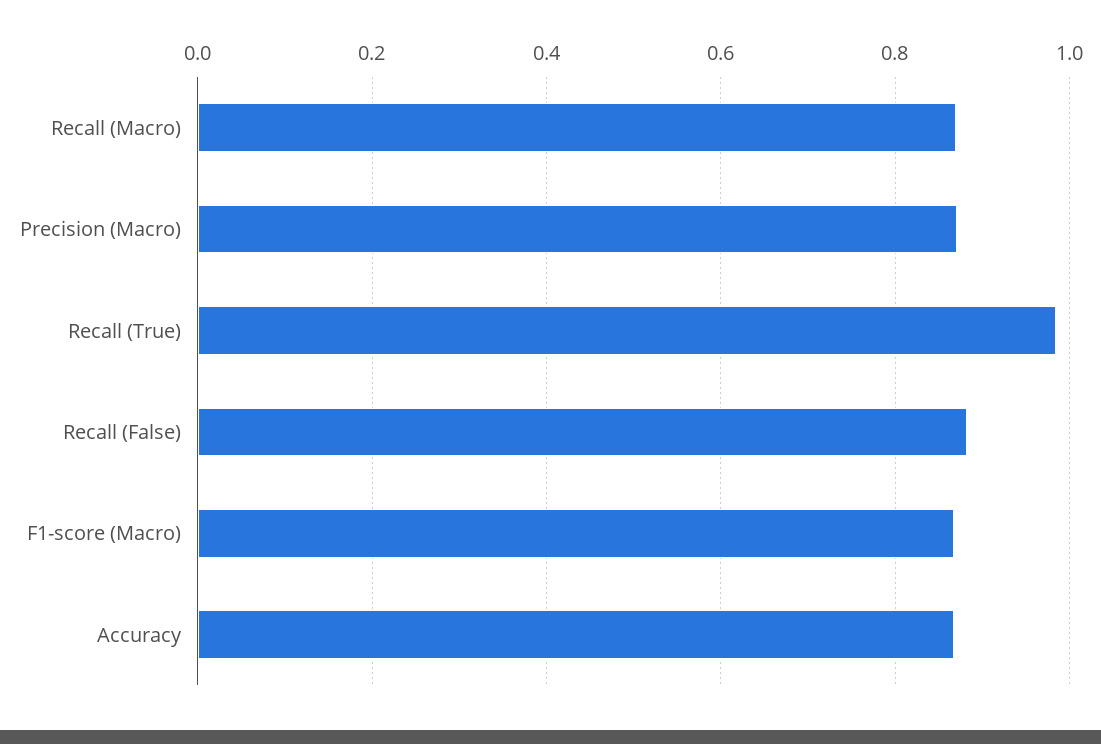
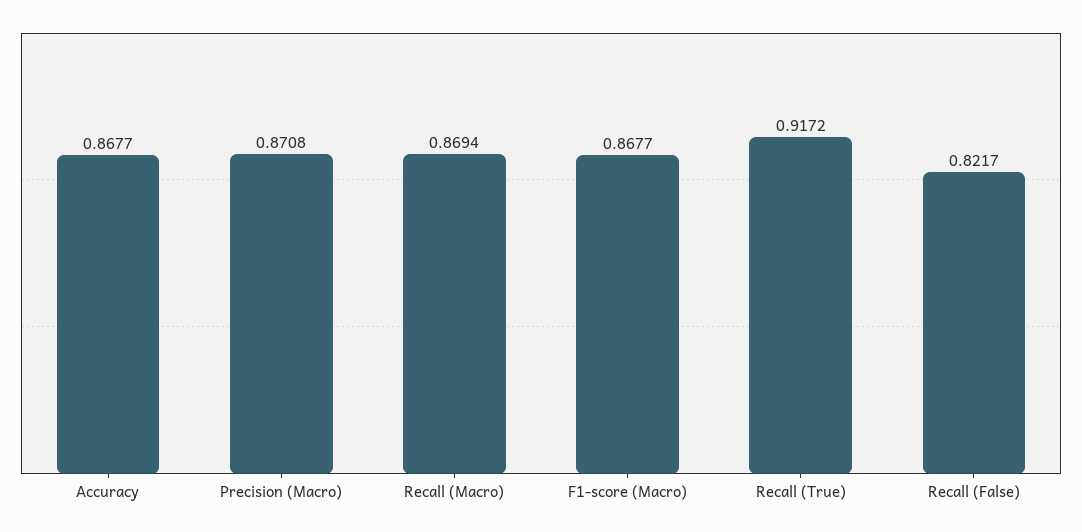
  {
    "Recall (Macro)": 0.8694,
    "Precision (Macro)": 0.8708,
-   "Recall (True)": 0.98,
+   "Recall (True)": 0.9172,
-   "Recall (False)": 0.88,
+   "Recall (False)": 0.8217,
    "F1-score (Macro)": 0.8677,
    "Accuracy": 0.8677
  }

